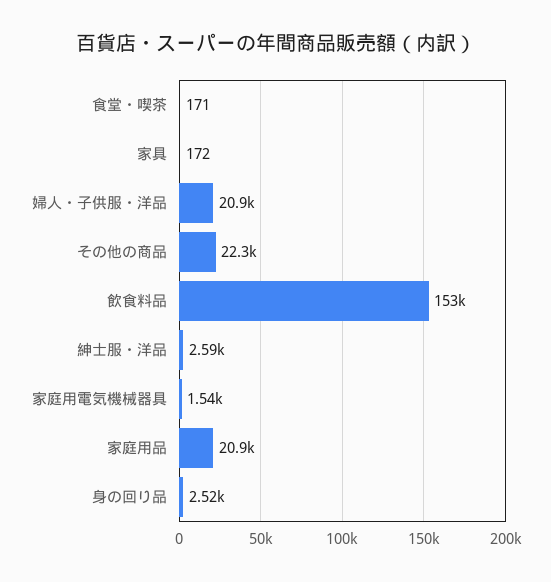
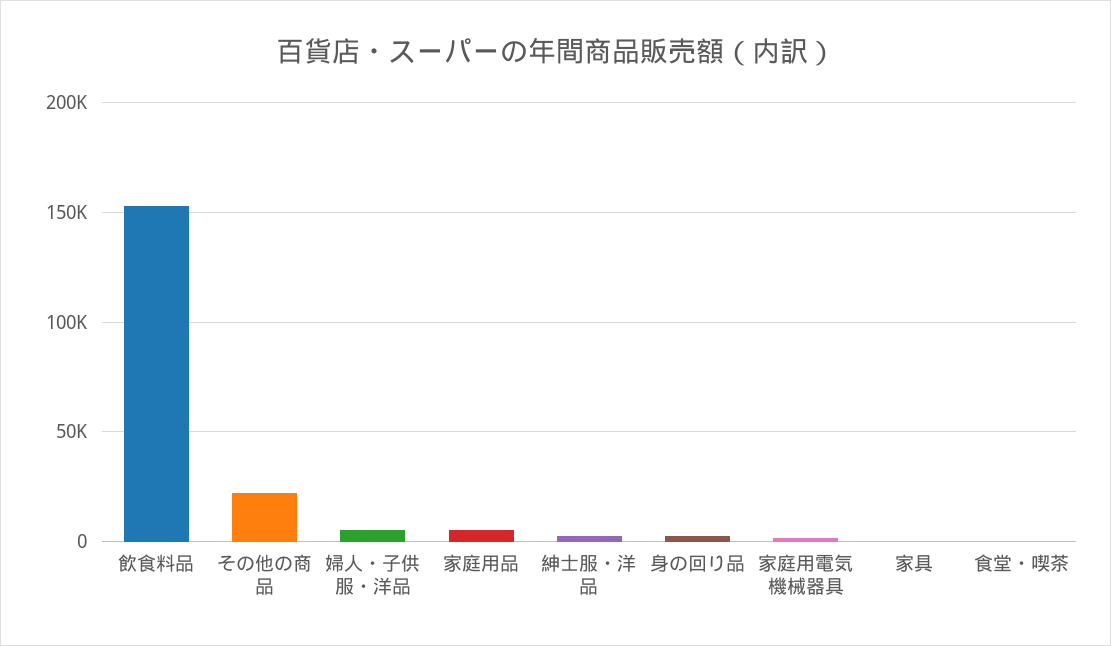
  {
    "食堂・喫茶": 171,
    "家具": 172,
-   "婦人・子供服・洋品": 20900,
+   "婦人・子供服・洋品": 5000,
    "その他の商品": 22300,
    "飲食料品": 153000,
    "紳士服・洋品": 2590,
    "家庭用電気機械器具": 1540,
-   "家庭用品": 20900,
+   "家庭用品": 5000,
    "身の回り品": 2520
  }

